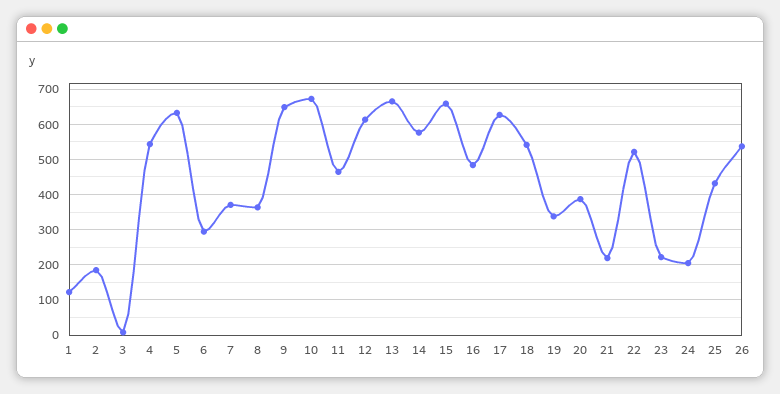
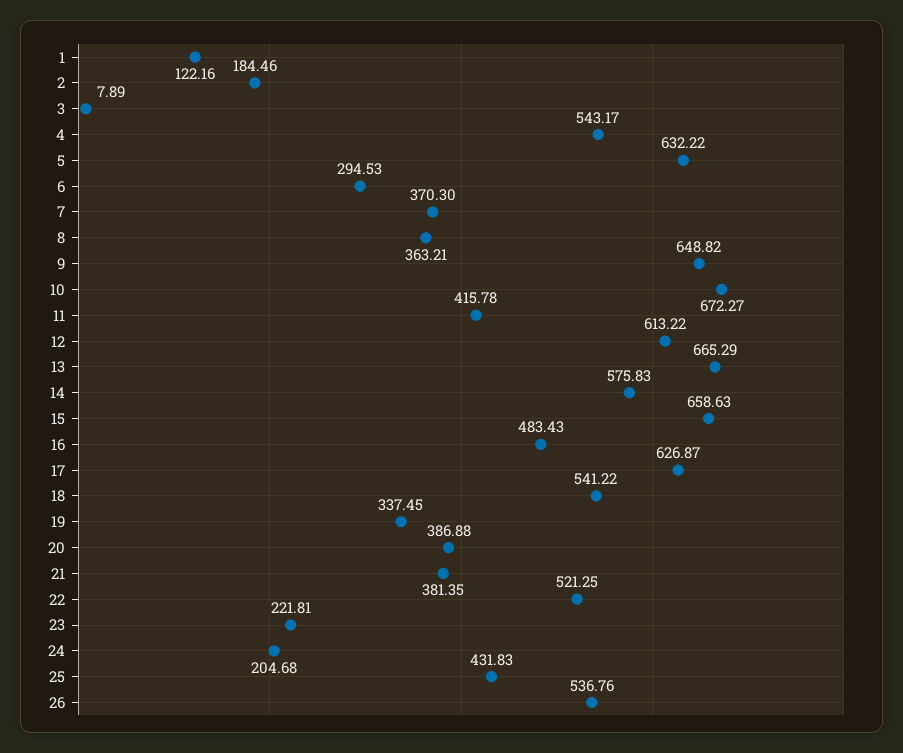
  {
    "1": 122.16,
    "2": 184.46,
    "3": 7.89,
    "4": 543.17,
    "5": 632.22,
    "6": 294.53,
    "7": 370.3,
    "8": 363.21,
    "9": 648.82,
    "10": 672.27,
-   "11": 460,
+   "11": 415.78,
    "12": 613.22,
    "13": 665.29,
    "14": 575.83,
    "15": 658.63,
    "16": 483.43,
    "17": 626.87,
    "18": 541.22,
    "19": 337.45,
    "20": 386.88,
-   "21": 220,
+   "21": 381.35,
    "22": 521.25,
    "23": 221.81,
    "24": 204.68,
    "25": 431.83,
    "26": 536.76
  }

